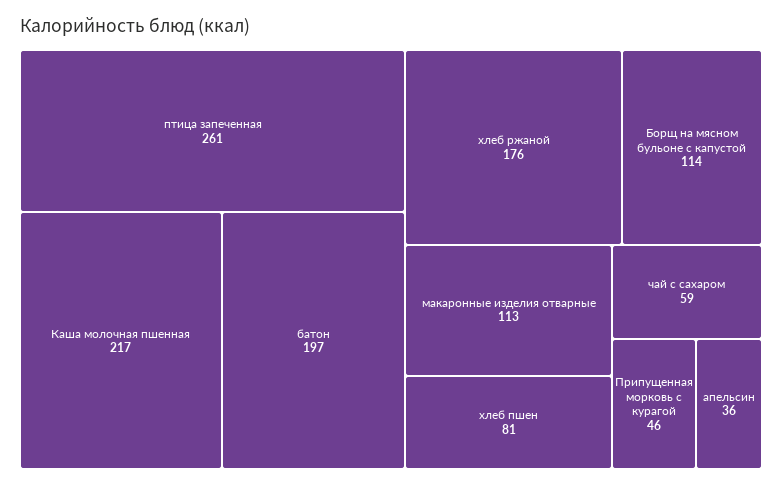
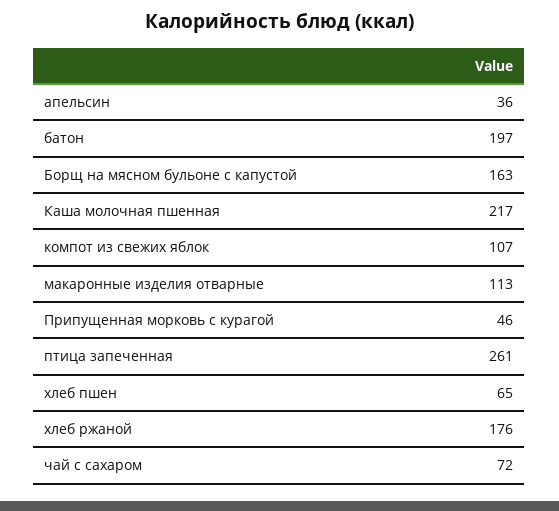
  {
    "птица запеченная": 261,
    "Каша молочная пшенная": 217,
    "батон": 197,
    "хлеб ржаной": 176,
-   "Борщ на мясном бульоне с капустой": 114,
+   "Борщ на мясном бульоне с капустой": 163,
    "макаронные изделия отварные": 113,
-   "хлеб пшен": 81,
+   "хлеб пшен": 65,
-   "чай с сахаром": 59,
+   "чай с сахаром": 72,
    "Припущенная морковь с курагой": 46,
-   "апельсин": 36
+   "апельсин": 36,
+   "компот из свежих яблок": 107
  }

